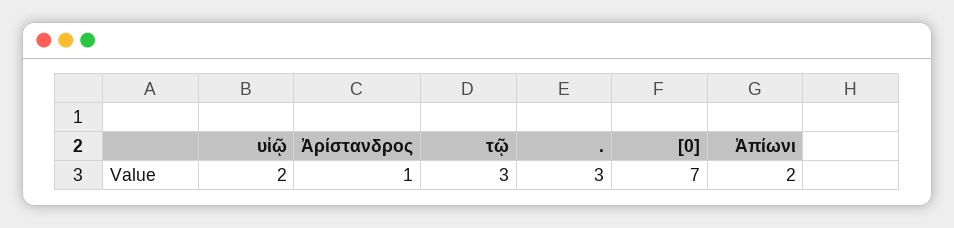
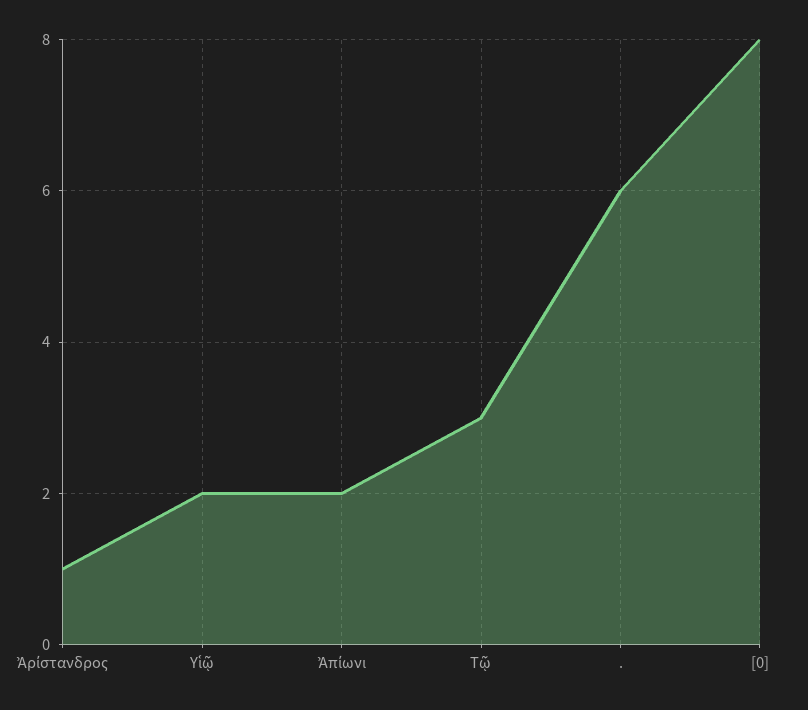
  {
    "υἱῷ": 2,
    "Ἀρίστανδρος": 1,
    "τῷ": 3,
-   ".": 3,
+   ".": 6,
-   "[0]": 7,
+   "[0]": 8,
    "Ἀπίωνι": 2
  }

